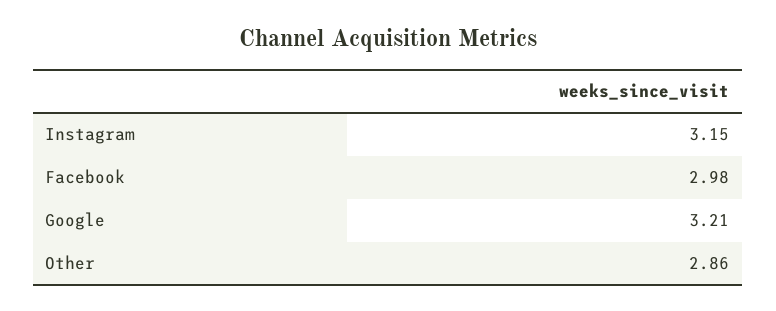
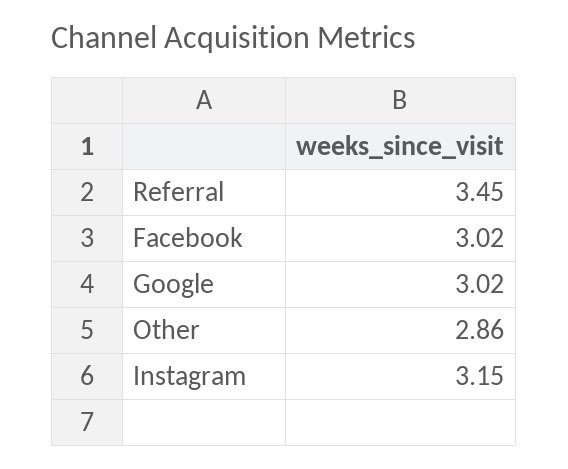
  {
    "Instagram": 3.15,
-   "Facebook": 2.98,
+   "Facebook": 3.02,
-   "Google": 3.21,
+   "Google": 3.02,
-   "Other": 2.86
+   "Other": 2.86,
+   "Referral": 3.45
  }

